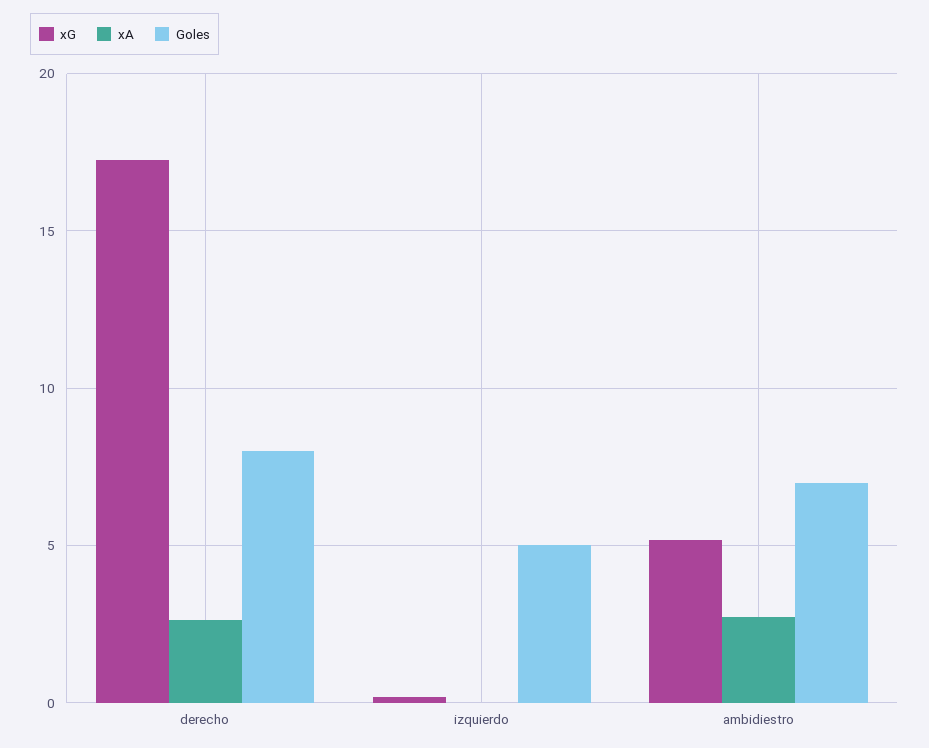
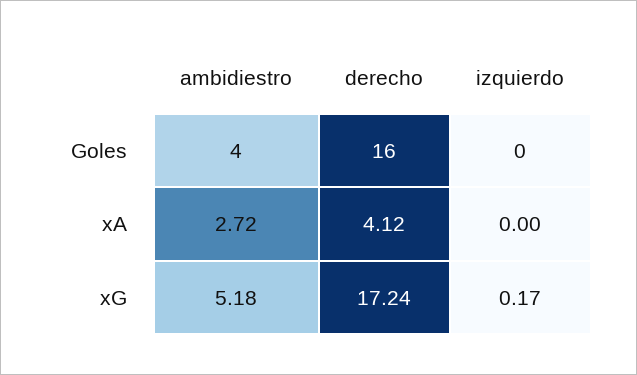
  {
    "xG": {
      "derecho": 17.24,
      "izquierdo": 0.17,
      "ambidiestro": 5.18
    },
    "xA": {
-     "derecho": 2.5,
+     "derecho": 4.12,
      "izquierdo": 0,
      "ambidiestro": 2.72
    },
    "Goles": {
-     "derecho": 8,
+     "derecho": 16,
-     "izquierdo": 5,
+     "izquierdo": 0,
-     "ambidiestro": 7
+     "ambidiestro": 4
    }
  }

